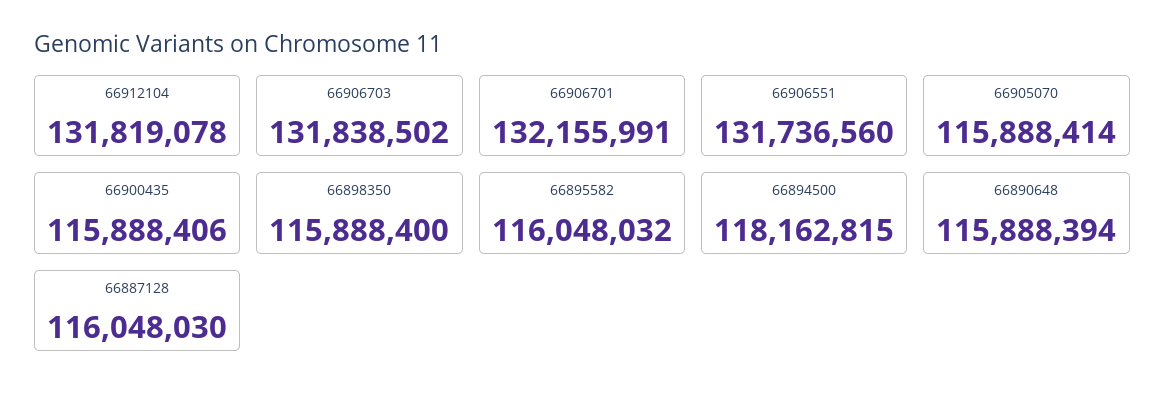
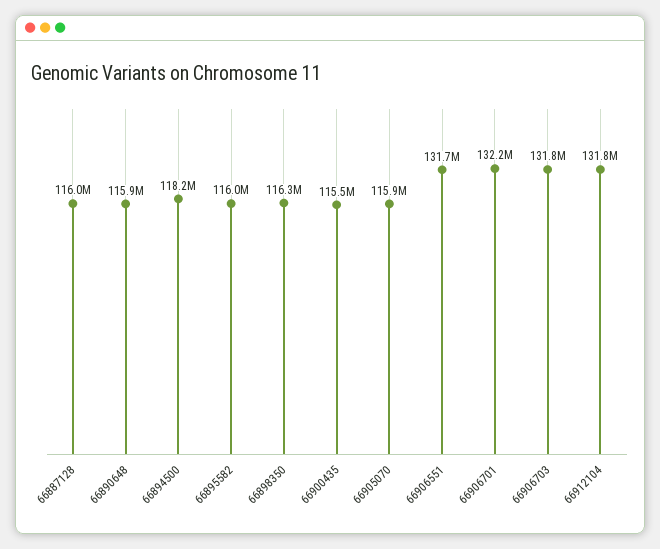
  {
    "66912104": 131819078,
    "66906703": 131838502,
    "66906701": 132155991,
    "66906551": 131736560,
    "66905070": 115888414,
-   "66900435": 115888406,
+   "66900435": 115500000,
-   "66898350": 115888400,
+   "66898350": 116300000,
    "66895582": 116048032,
    "66894500": 118162815,
    "66890648": 115888394,
    "66887128": 116048030
  }

